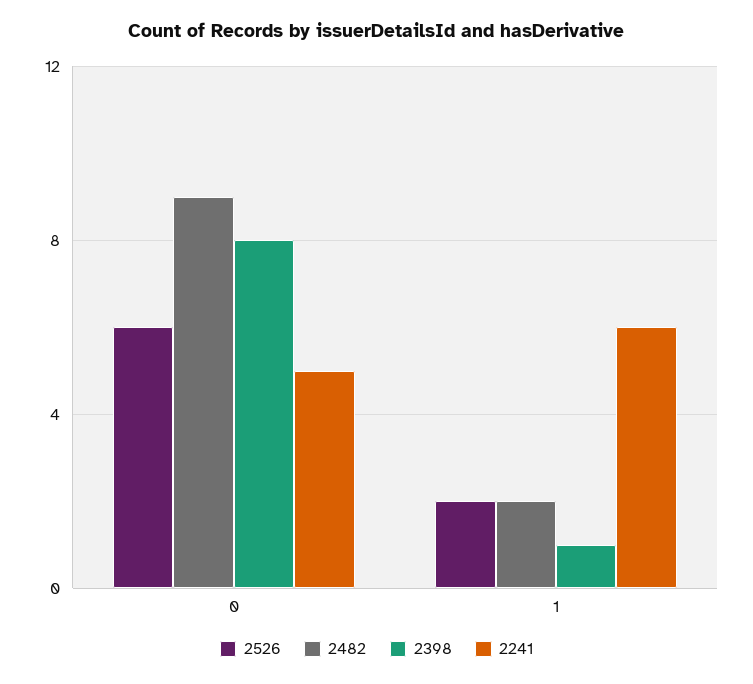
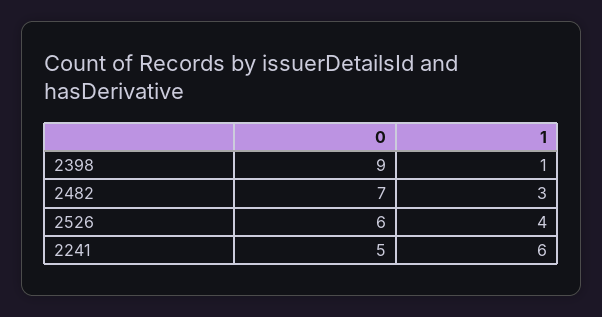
  {
    "2526": {
      "0": 6,
-     "1": 2
+     "1": 4
    },
    "2482": {
-     "0": 9,
+     "0": 7,
-     "1": 2
+     "1": 3
    },
    "2398": {
-     "0": 8,
+     "0": 9,
      "1": 1
    },
    "2241": {
      "0": 5,
      "1": 6
    }
  }

